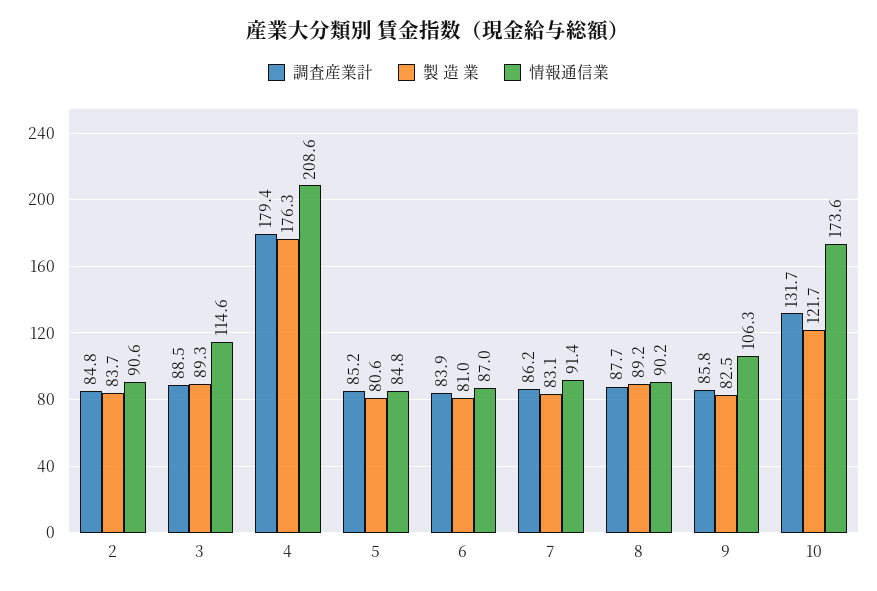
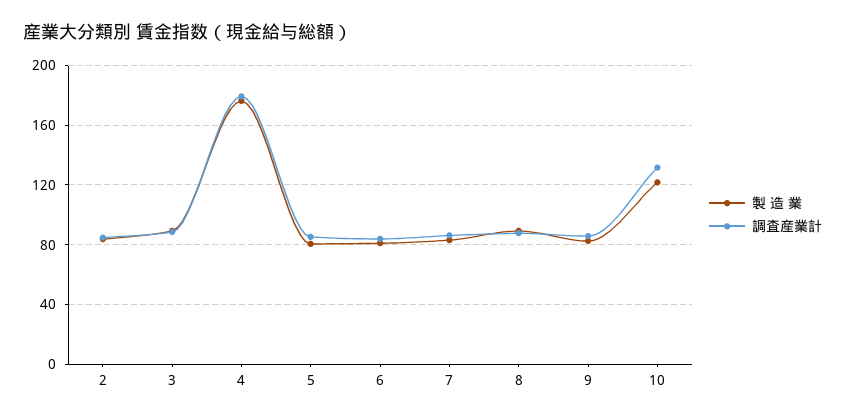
  {
    "調査産業計": {
      "2": 84.8,
      "3": 88.5,
      "4": 179.4,
      "5": 85.2,
      "6": 83.9,
      "7": 86.2,
      "8": 87.7,
      "9": 85.8,
      "10": 131.7
    },
    "製 造 業": {
      "2": 83.7,
      "3": 89.3,
      "4": 176.3,
      "5": 80.6,
      "6": 81,
      "7": 83.1,
      "8": 89.2,
      "9": 82.5,
      "10": 121.7
-   },
+   }
-   "情報通信業": {
-     "2": 90.6,
-     "3": 114.6,
-     "4": 208.6,
-     "5": 84.8,
-     "6": 87,
-     "7": 91.4,
-     "8": 90.2,
-     "9": 106.3,
-     "10": 173.6
-   }
  }

